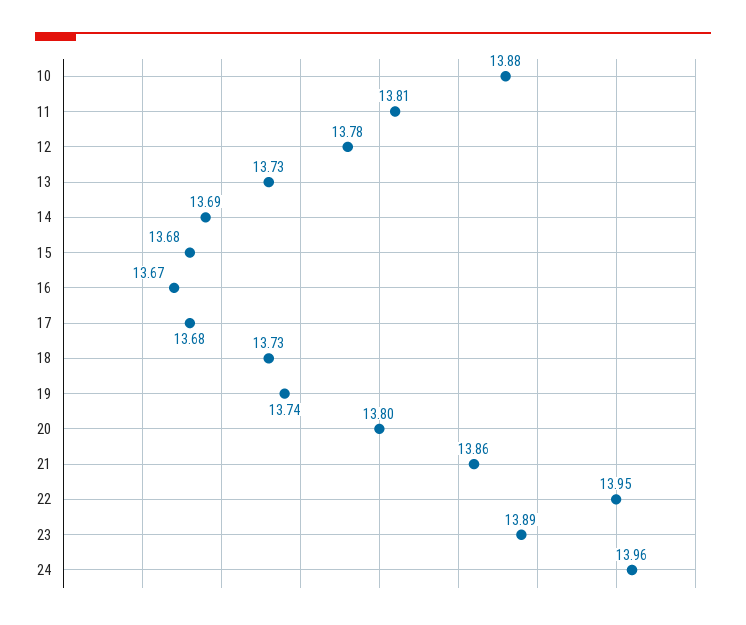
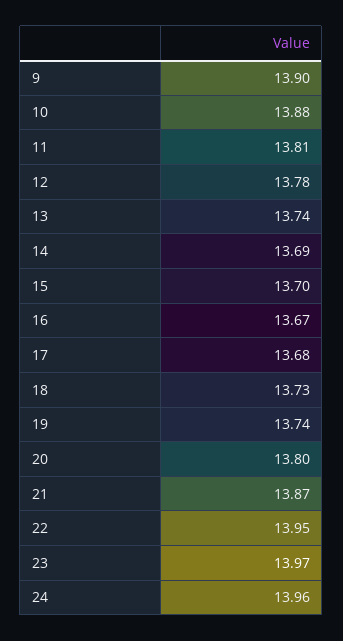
  {
    "10": 13.88,
    "11": 13.81,
    "12": 13.78,
-   "13": 13.73,
+   "13": 13.74,
    "14": 13.69,
-   "15": 13.68,
+   "15": 13.7,
    "16": 13.67,
    "17": 13.68,
    "18": 13.73,
    "19": 13.74,
    "20": 13.8,
-   "21": 13.86,
+   "21": 13.87,
    "22": 13.95,
-   "23": 13.89,
+   "23": 13.97,
-   "24": 13.96
+   "24": 13.96,
+   "9": 13.9
  }

